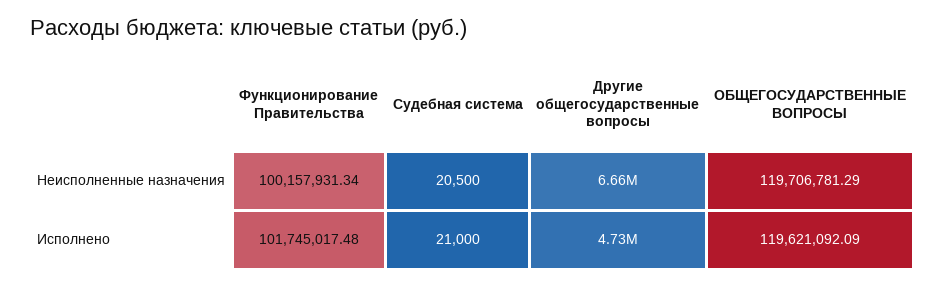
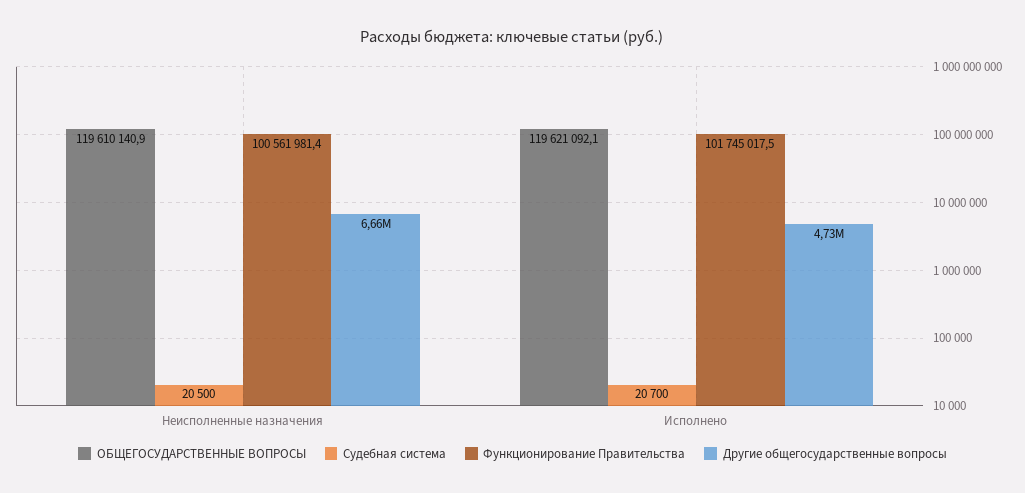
  {
    "Функционирование Правительства": {
-     "Неисполненные назначения": 100157931.34,
+     "Неисполненные назначения": 100561981.4,
      "Исполнено": 101745017.48
    },
    "Судебная система": {
      "Неисполненные назначения": 20500,
-     "Исполнено": 21000
+     "Исполнено": 20700
    },
    "Другие общегосударственные вопросы": {
      "Неисполненные назначения": 6660000,
      "Исполнено": 4730000
    },
    "ОБЩЕГОСУДАРСТВЕННЫЕ ВОПРОСЫ": {
-     "Неисполненные назначения": 119706781.29,
+     "Неисполненные назначения": 119610140.9,
      "Исполнено": 119621092.09
    }
  }

